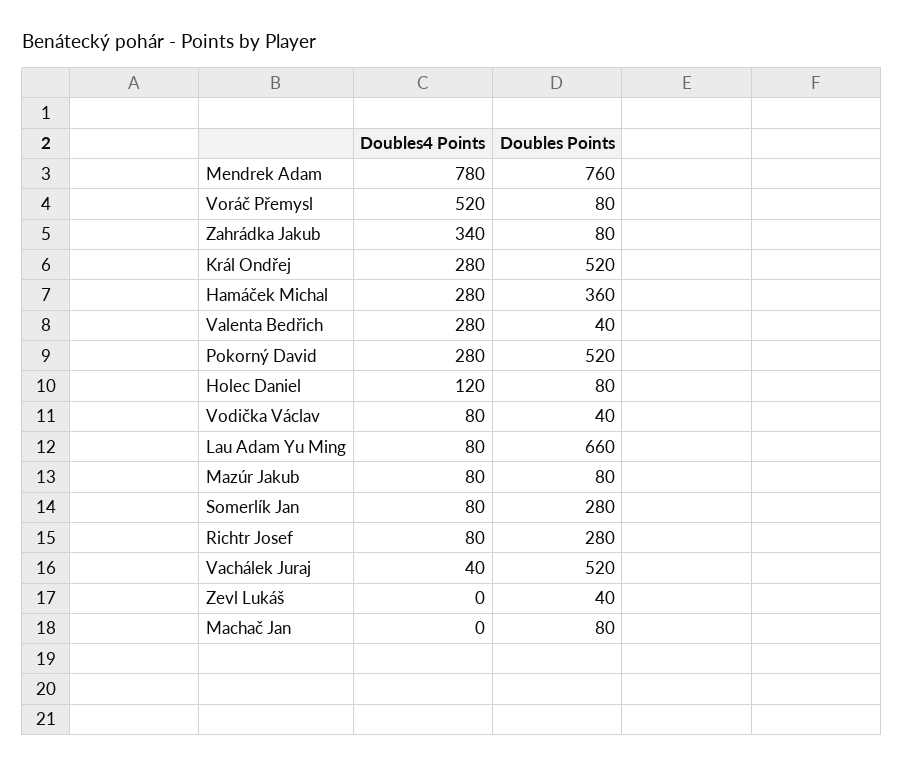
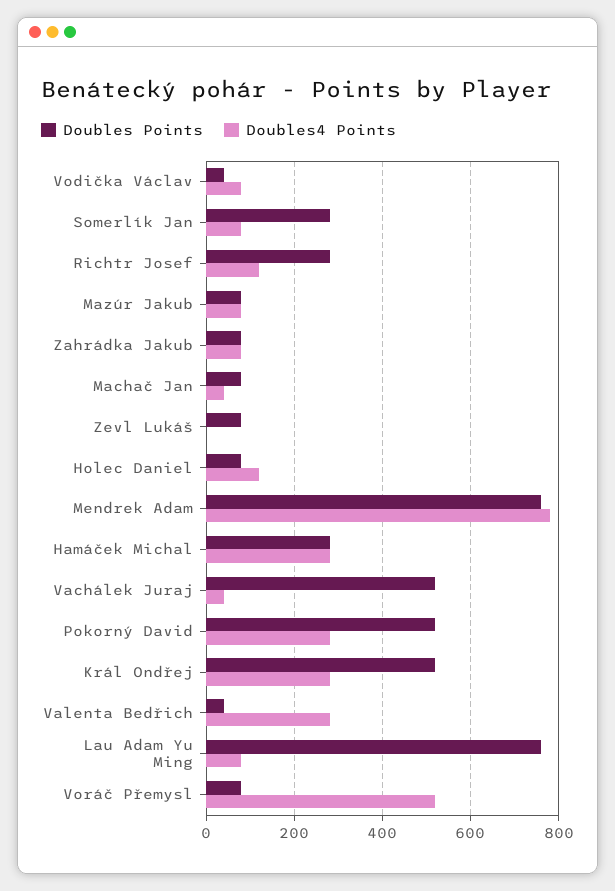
  {
    "Doubles4 Points": {
      "Mendrek Adam": 780,
      "Voráč Přemysl": 520,
-     "Zahrádka Jakub": 340,
+     "Zahrádka Jakub": 80,
      "Král Ondřej": 280,
      "Hamáček Michal": 280,
      "Valenta Bedřich": 280,
      "Pokorný David": 280,
      "Holec Daniel": 120,
      "Vodička Václav": 80,
      "Lau Adam Yu Ming": 80,
      "Mazúr Jakub": 80,
      "Somerlík Jan": 80,
-     "Richtr Josef": 80,
+     "Richtr Josef": 120,
      "Vachálek Juraj": 40,
      "Zevl Lukáš": 0,
-     "Machač Jan": 0
+     "Machač Jan": 40
    },
    "Doubles Points": {
      "Mendrek Adam": 760,
      "Voráč Přemysl": 80,
      "Zahrádka Jakub": 80,
      "Král Ondřej": 520,
-     "Hamáček Michal": 360,
+     "Hamáček Michal": 280,
      "Valenta Bedřich": 40,
      "Pokorný David": 520,
      "Holec Daniel": 80,
      "Vodička Václav": 40,
-     "Lau Adam Yu Ming": 660,
+     "Lau Adam Yu Ming": 760,
      "Mazúr Jakub": 80,
      "Somerlík Jan": 280,
      "Richtr Josef": 280,
      "Vachálek Juraj": 520,
-     "Zevl Lukáš": 40,
+     "Zevl Lukáš": 80,
      "Machač Jan": 80
    }
  }

